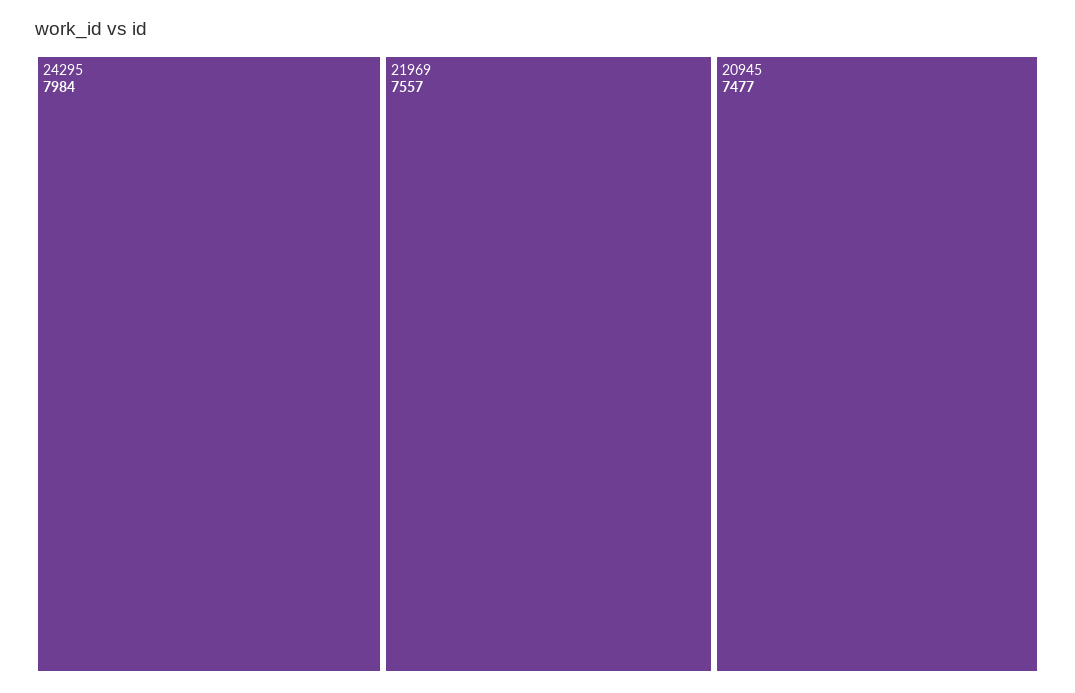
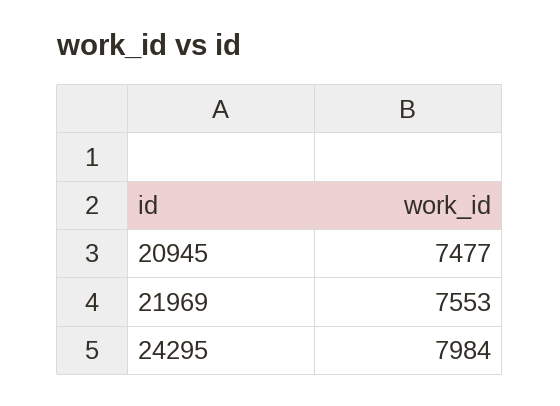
  {
    "24295": 7984,
-   "21969": 7557,
+   "21969": 7553,
    "20945": 7477
  }

